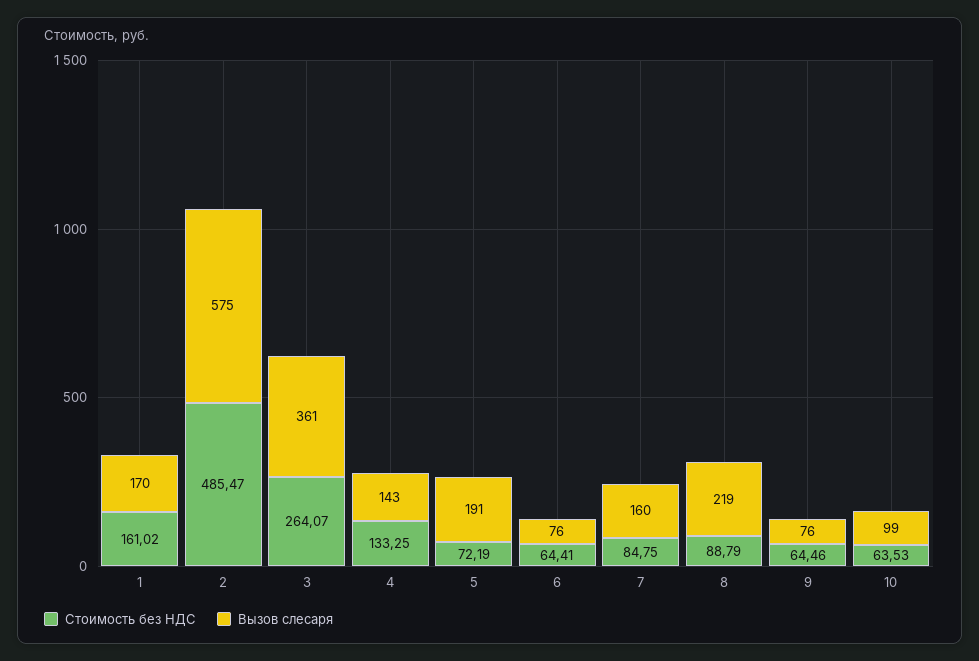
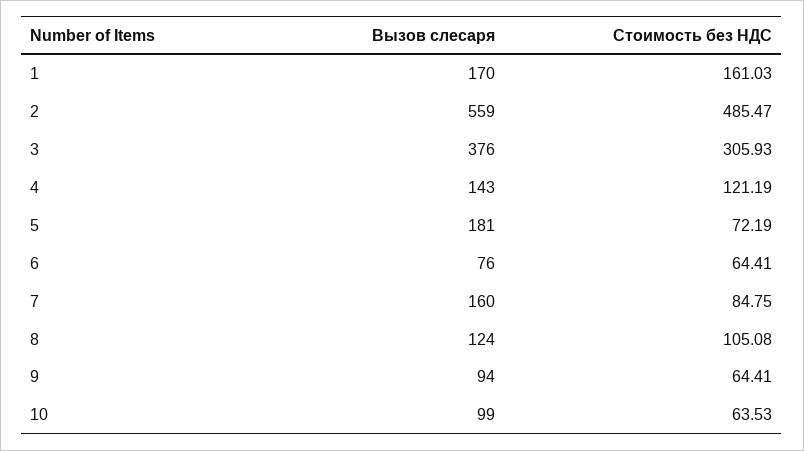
  {
    "Стоимость без НДС": {
-     "1": 161.02,
+     "1": 161.03,
      "2": 485.47,
-     "3": 264.07,
+     "3": 305.93,
-     "4": 133.25,
+     "4": 121.19,
      "5": 72.19,
      "6": 64.41,
      "7": 84.75,
-     "8": 88.79,
+     "8": 105.08,
-     "9": 64.46,
+     "9": 64.41,
      "10": 63.53
    },
    "Вызов слесаря": {
      "1": 170,
-     "2": 575,
+     "2": 559,
-     "3": 361,
+     "3": 376,
      "4": 143,
-     "5": 191,
+     "5": 181,
      "6": 76,
      "7": 160,
-     "8": 219,
+     "8": 124,
-     "9": 76,
+     "9": 94,
      "10": 99
    }
  }

